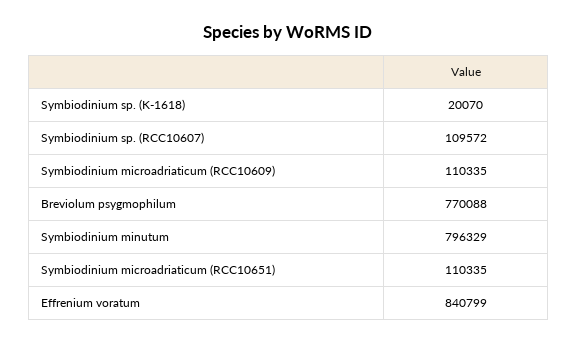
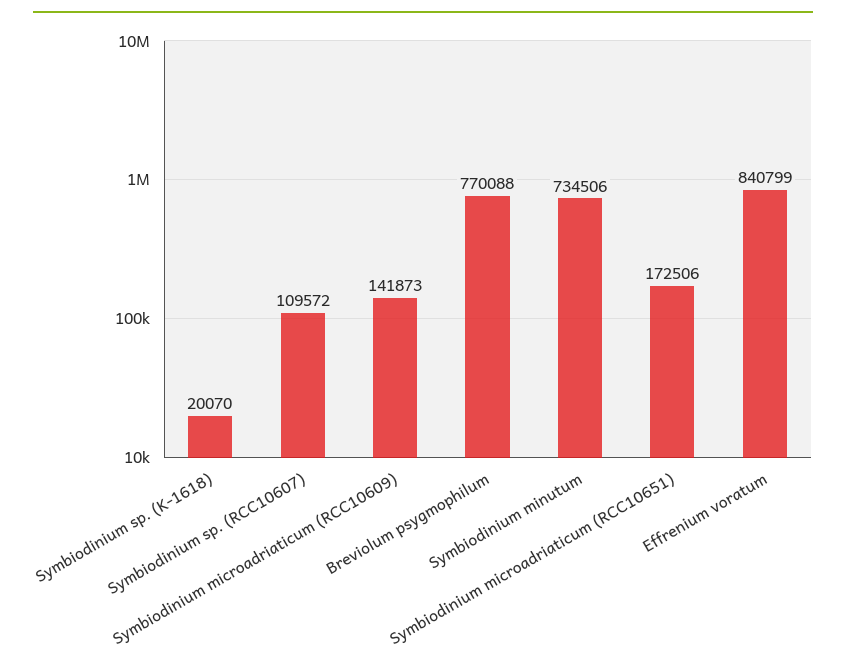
  {
    "Symbiodinium sp. (K-1618)": 20070,
    "Symbiodinium sp. (RCC10607)": 109572,
-   "Symbiodinium microadriaticum (RCC10609)": 110335,
+   "Symbiodinium microadriaticum (RCC10609)": 141873,
    "Breviolum psygmophilum": 770088,
-   "Symbiodinium minutum": 796329,
+   "Symbiodinium minutum": 734506,
-   "Symbiodinium microadriaticum (RCC10651)": 110335,
+   "Symbiodinium microadriaticum (RCC10651)": 172506,
    "Effrenium voratum": 840799
  }

